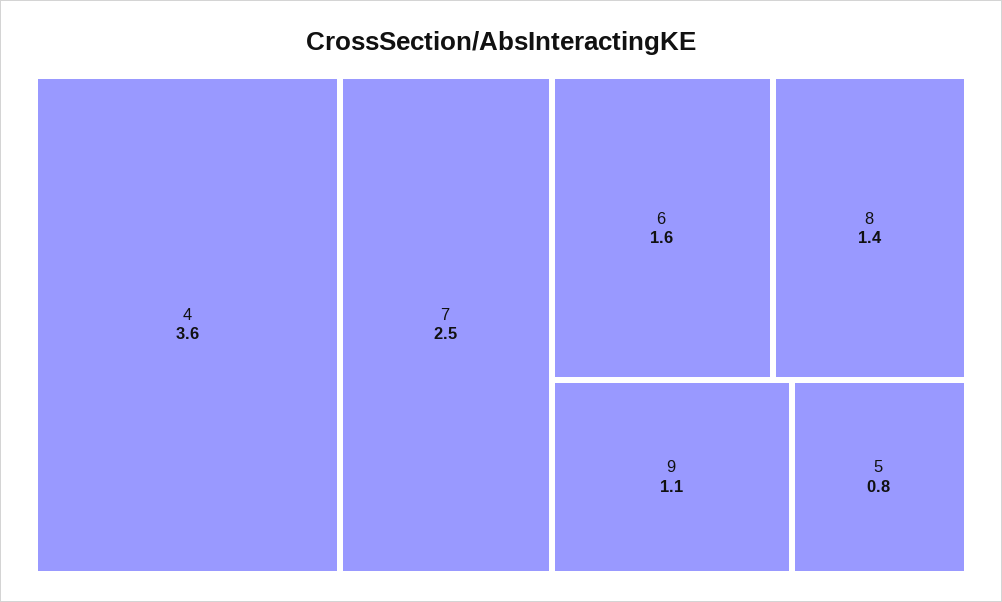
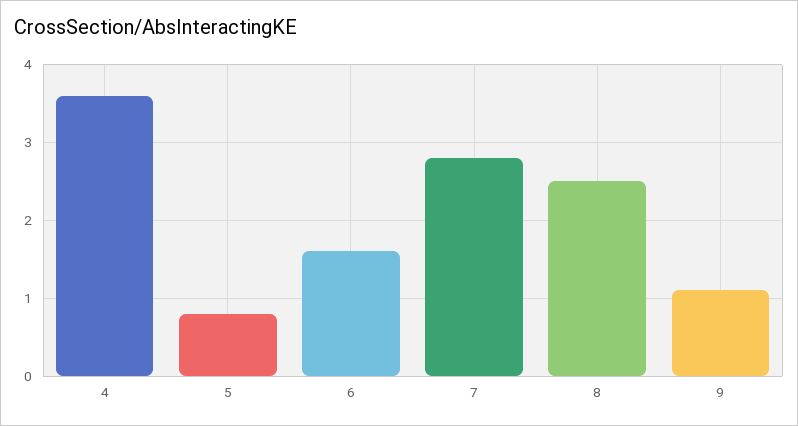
  {
    "4": 3.6,
-   "7": 2.5,
+   "7": 2.8,
    "6": 1.6,
-   "8": 1.4,
+   "8": 2.5,
    "9": 1.1,
    "5": 0.8
  }

